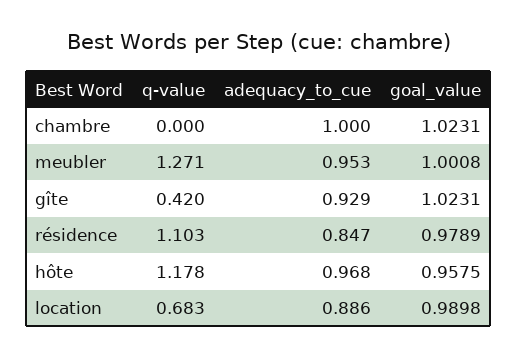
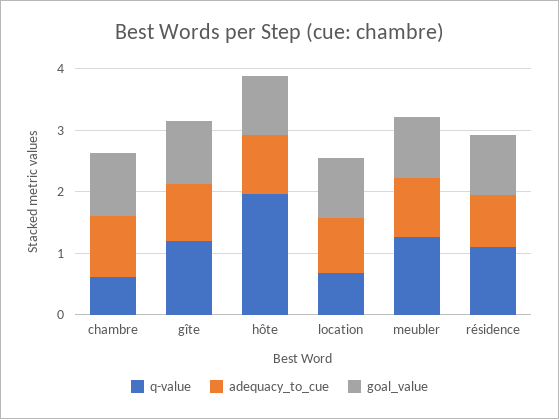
  {
    "q-value": {
-     "chambre": 0,
+     "chambre": 0.6,
      "meubler": 1.271,
-     "gîte": 0.42,
+     "gîte": 1.2,
      "résidence": 1.103,
-     "hôte": 1.178,
+     "hôte": 2,
      "location": 0.683
    },
    "adequacy_to_cue": {
      "chambre": 1,
      "meubler": 0.953,
      "gîte": 0.929,
      "résidence": 0.847,
      "hôte": 0.968,
      "location": 0.886
    },
    "goal_value": {
      "chambre": 1.0231,
      "meubler": 1.0008,
      "gîte": 1.0231,
      "résidence": 0.9789,
      "hôte": 0.9575,
      "location": 0.9898
    }
  }

